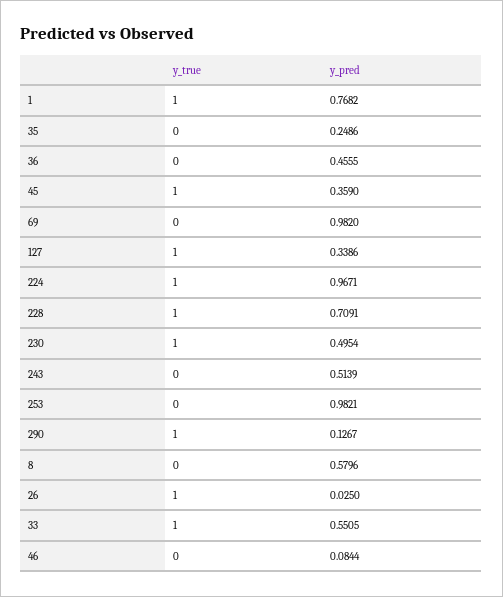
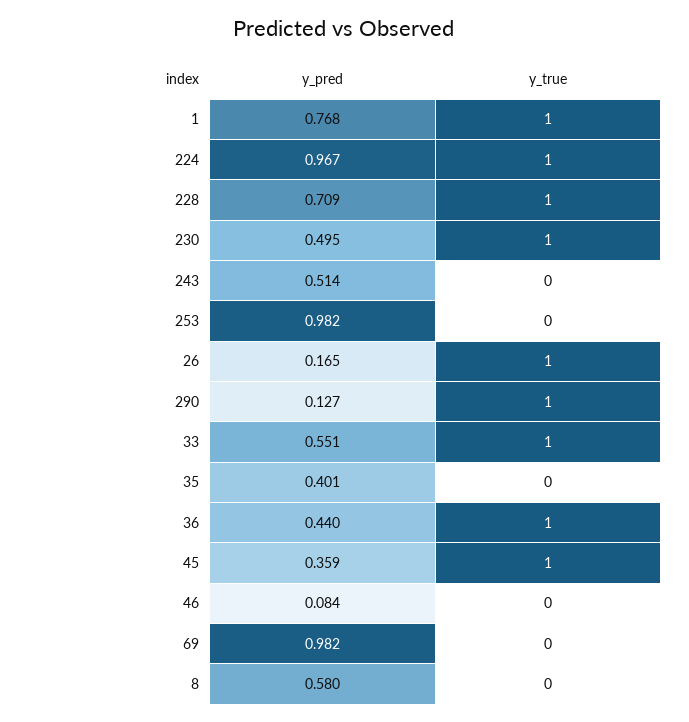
  {
    "y_true": {
      "1": 1,
      "35": 0,
-     "36": 0,
+     "36": 1,
      "45": 1,
      "69": 0,
-     "127": 1,
      "224": 1,
      "228": 1,
      "230": 1,
      "243": 0,
      "253": 0,
      "290": 1,
      "8": 0,
      "26": 1,
      "33": 1,
      "46": 0
    },
    "y_pred": {
      "1": 0.7682,
-     "35": 0.2486,
+     "35": 0.401,
-     "36": 0.4555,
+     "36": 0.44,
      "45": 0.359,
      "69": 0.982,
-     "127": 0.3386,
      "224": 0.9671,
      "228": 0.7091,
      "230": 0.4954,
      "243": 0.5139,
      "253": 0.9821,
      "290": 0.1267,
      "8": 0.5796,
-     "26": 0.025,
+     "26": 0.165,
      "33": 0.5505,
      "46": 0.0844
    }
  }

